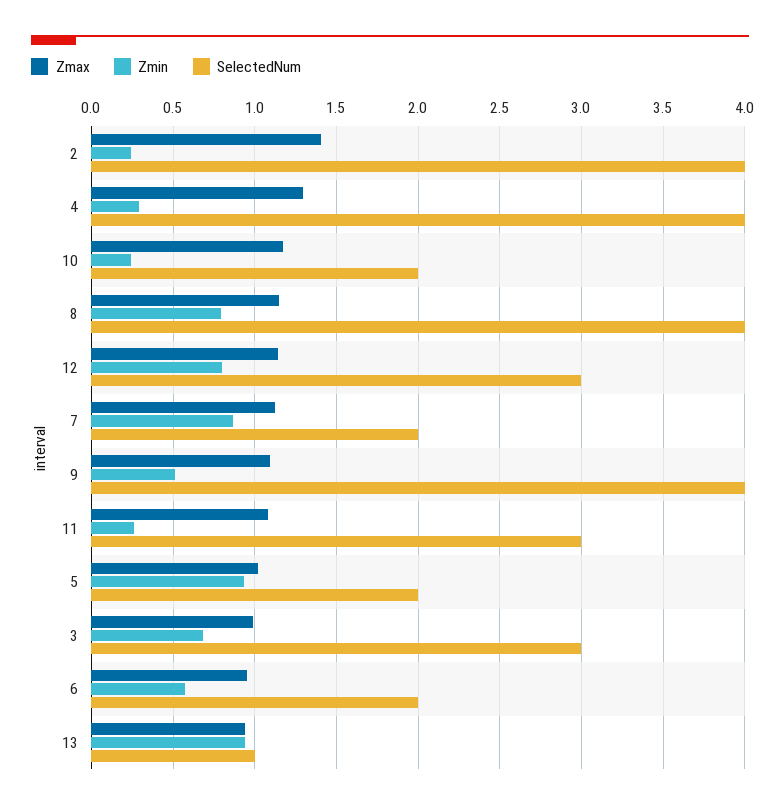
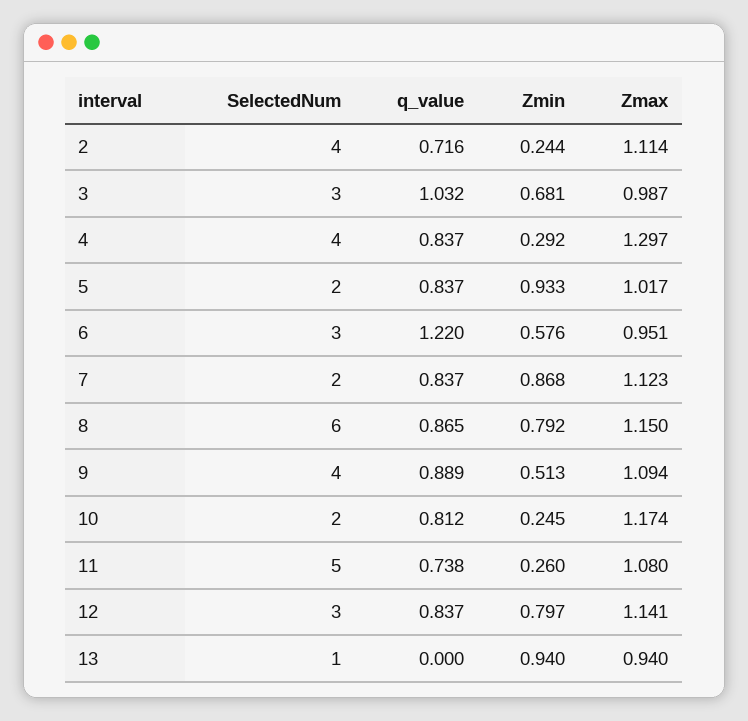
  {
    "Zmax": {
-     "2": 1.4,
+     "2": 1.114,
      "4": 1.297,
      "10": 1.174,
      "8": 1.15,
      "12": 1.141,
      "7": 1.123,
      "9": 1.094,
      "11": 1.08,
      "5": 1.017,
      "3": 0.987,
      "6": 0.951,
      "13": 0.94
    },
    "Zmin": {
      "2": 0.244,
      "4": 0.292,
      "10": 0.245,
      "8": 0.792,
      "12": 0.797,
      "7": 0.868,
      "9": 0.513,
      "11": 0.26,
      "5": 0.933,
      "3": 0.681,
      "6": 0.576,
      "13": 0.94
    },
    "SelectedNum": {
      "2": 4,
      "4": 4,
      "10": 2,
-     "8": 4,
+     "8": 6,
      "12": 3,
      "7": 2,
      "9": 4,
-     "11": 3,
+     "11": 5,
      "5": 2,
      "3": 3,
-     "6": 2,
+     "6": 3,
      "13": 1
-   }
+   },
+   "q_value": {
+     "2": 0.716,
+     "3": 1.032,
+     "4": 0.837,
+     "5": 0.837,
+     "6": 1.22,
+     "7": 0.837,
+     "8": 0.865,
+     "9": 0.889,
+     "10": 0.812,
+     "11": 0.738,
+     "12": 0.837,
+     "13": 0
+   }
  }

